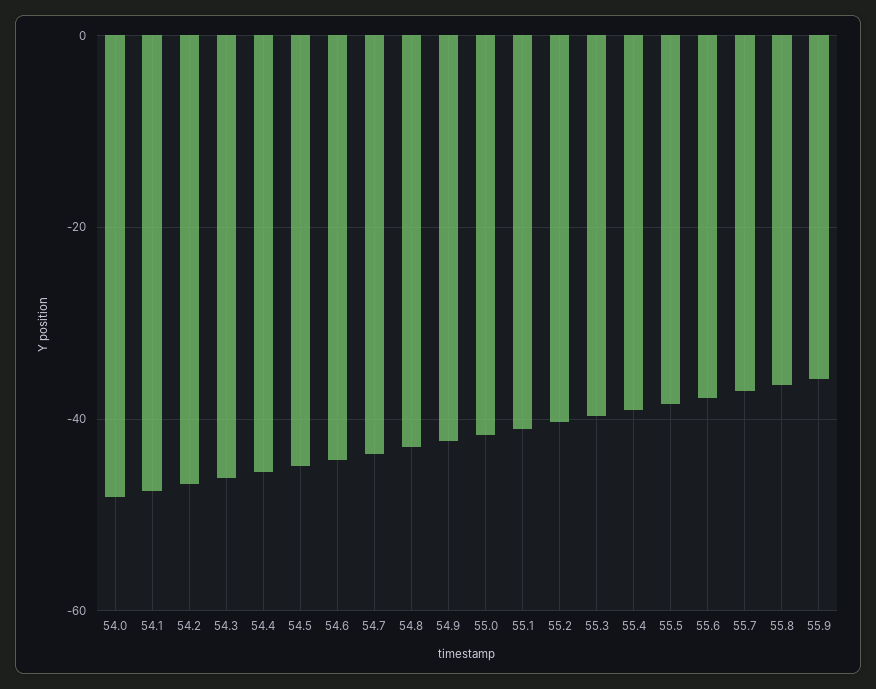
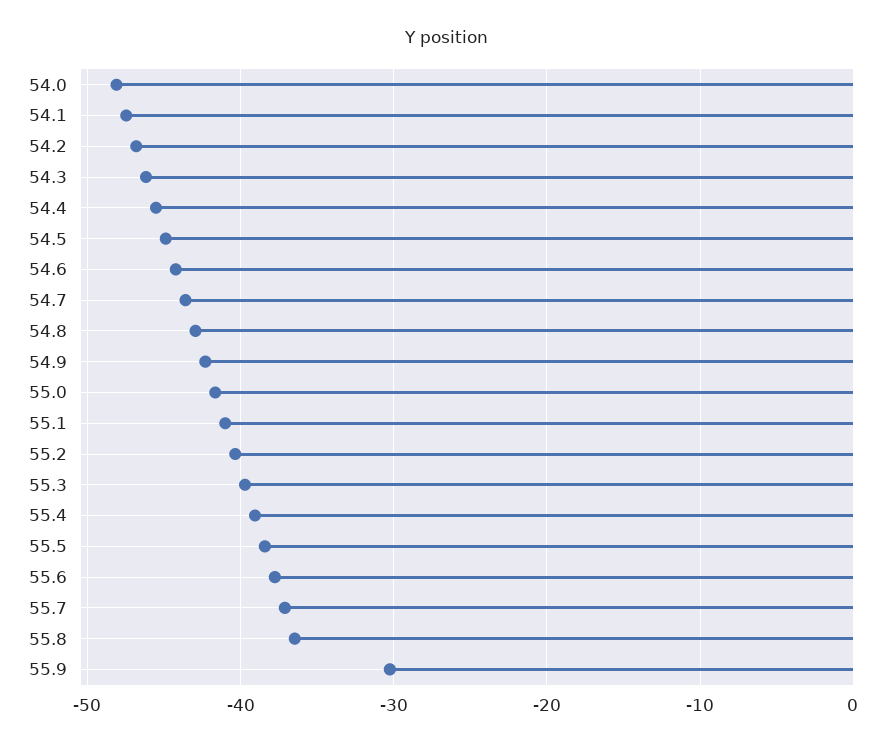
  {
    "54.0": -48,
    "54.1": -47,
    "54.2": -47,
    "54.3": -46,
    "54.4": -46,
    "54.5": -45,
    "54.6": -44,
    "54.7": -44,
    "54.8": -43,
    "54.9": -42,
    "55.0": -42,
    "55.1": -41,
    "55.2": -40,
    "55.3": -40,
    "55.4": -39,
    "55.5": -38,
    "55.6": -38,
    "55.7": -37,
    "55.8": -36,
-   "55.9": -36
+   "55.9": -30
  }

